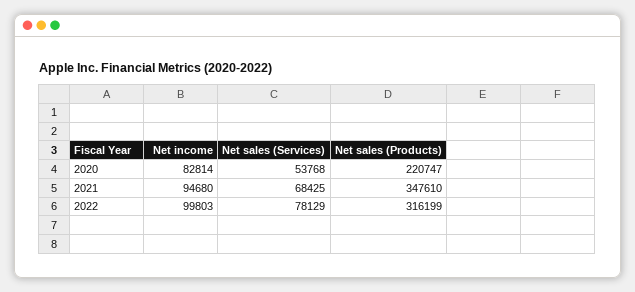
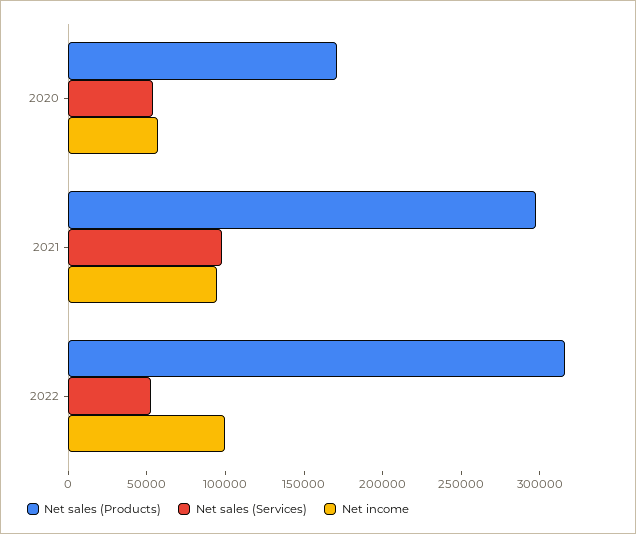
  {
    "Net income": {
-     "2020": 82814,
+     "2020": 60000,
      "2021": 94680,
      "2022": 99803
    },
    "Net sales (Services)": {
      "2020": 53768,
-     "2021": 68425,
+     "2021": 100000,
-     "2022": 78129
+     "2022": 50000
    },
    "Net sales (Products)": {
-     "2020": 220747,
+     "2020": 170000,
-     "2021": 347610,
+     "2021": 300000,
      "2022": 316199
    }
  }

